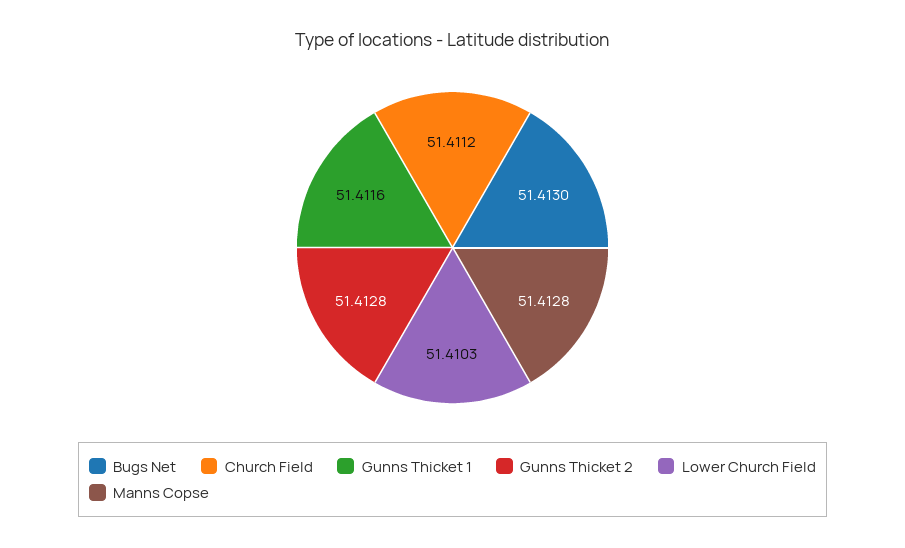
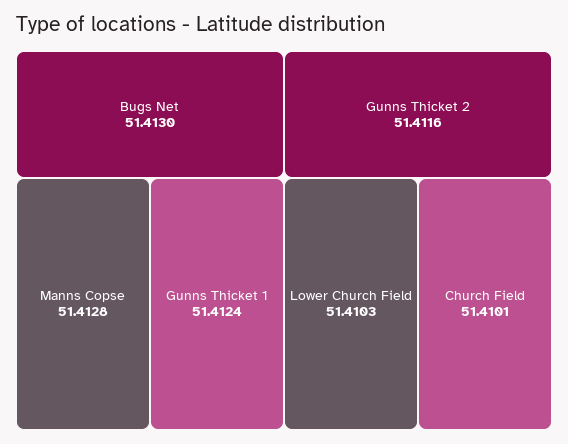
  {
    "Bugs Net": 51.413,
-   "Church Field": 51.4112,
+   "Church Field": 51.4101,
-   "Gunns Thicket 1": 51.4116,
+   "Gunns Thicket 1": 51.4124,
-   "Gunns Thicket 2": 51.4128,
+   "Gunns Thicket 2": 51.4116,
    "Lower Church Field": 51.4103,
    "Manns Copse": 51.4128
  }

